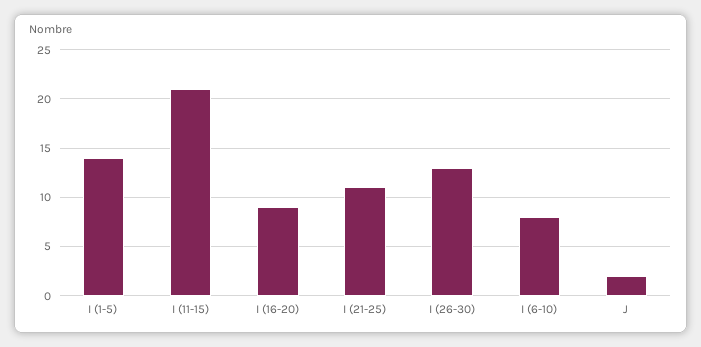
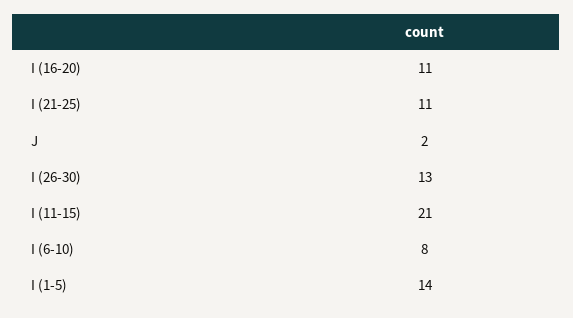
  {
    "I (1-5)": 14,
    "I (11-15)": 21,
-   "I (16-20)": 9,
+   "I (16-20)": 11,
    "I (21-25)": 11,
    "I (26-30)": 13,
    "I (6-10)": 8,
    "J": 2
  }

